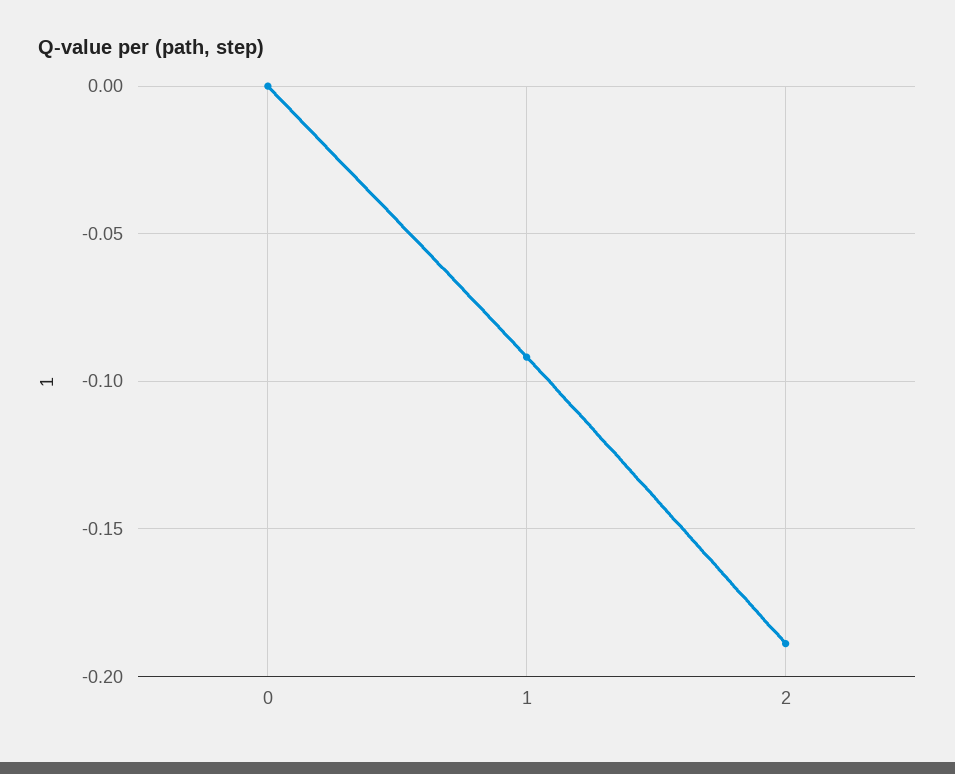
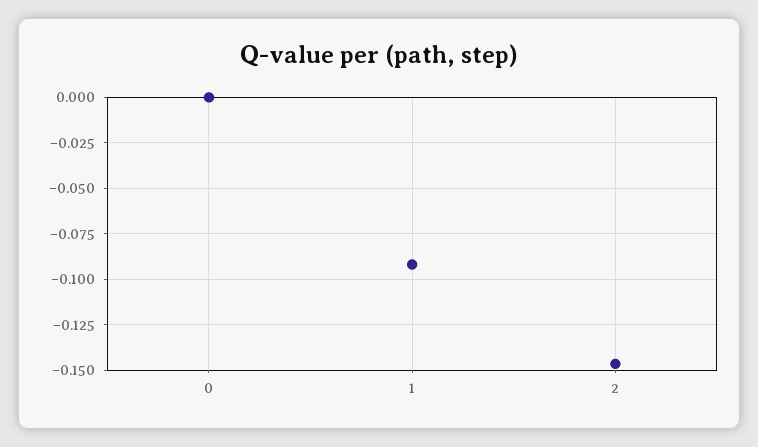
  {
    "0": 0,
    "1": -0.09,
-   "2": -0.19
+   "2": -0.145
  }

